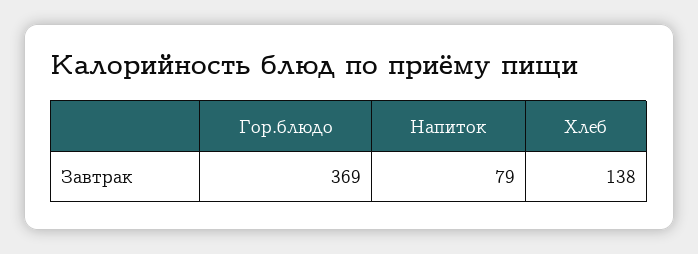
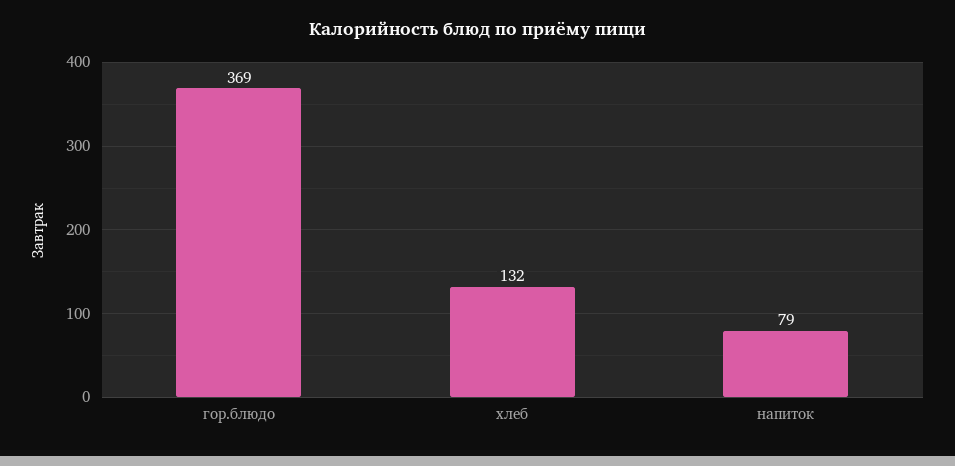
  {
    "Гор.блюдо": 369,
    "Напиток": 79,
-   "Хлеб": 138
+   "Хлеб": 132
  }

